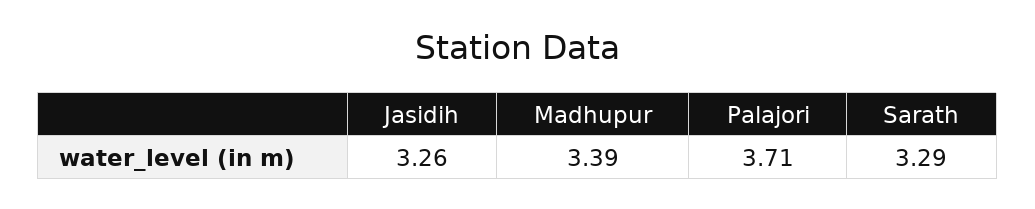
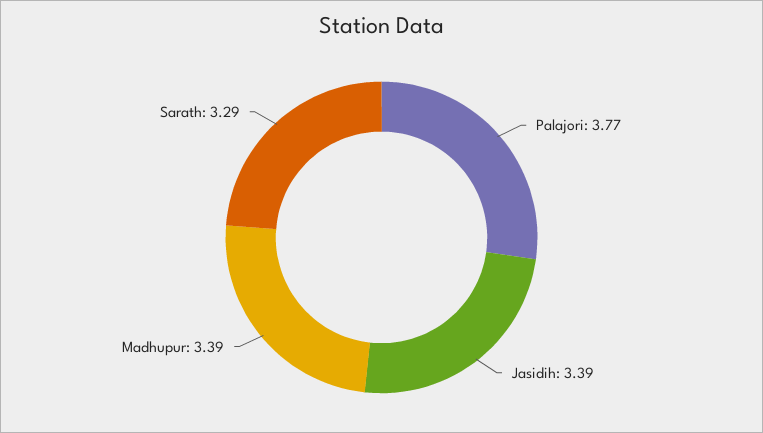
  {
-   "Jasidih": 3.26,
+   "Jasidih": 3.39,
    "Madhupur": 3.39,
-   "Palajori": 3.71,
+   "Palajori": 3.77,
    "Sarath": 3.29
  }

